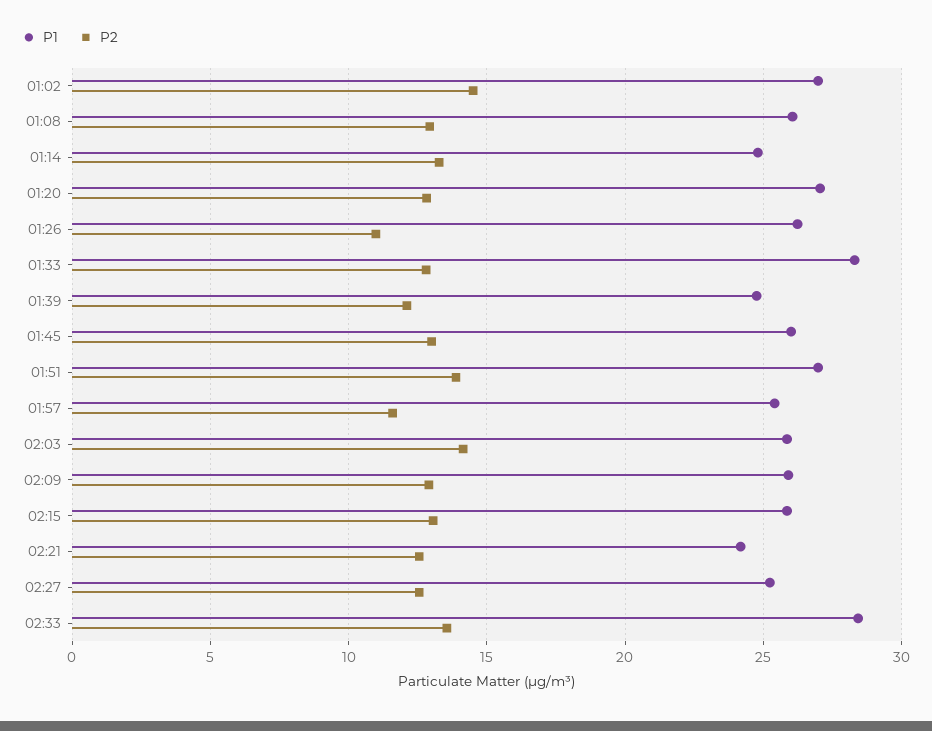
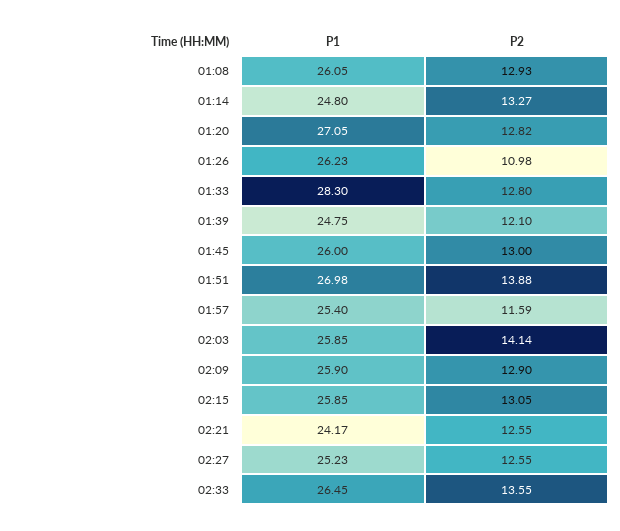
  {
    "P1": {
-     "01:02": 27,
      "01:08": 26.05,
      "01:14": 24.8,
      "01:20": 27.05,
      "01:26": 26.23,
      "01:33": 28.3,
      "01:39": 24.75,
      "01:45": 26,
      "01:51": 26.98,
      "01:57": 25.4,
      "02:03": 25.85,
      "02:09": 25.9,
      "02:15": 25.85,
      "02:21": 24.17,
      "02:27": 25.23,
-     "02:33": 28.5
+     "02:33": 26.45
    },
    "P2": {
-     "01:02": 14.5,
      "01:08": 12.93,
      "01:14": 13.27,
      "01:20": 12.82,
      "01:26": 10.98,
      "01:33": 12.8,
      "01:39": 12.1,
      "01:45": 13,
      "01:51": 13.88,
      "01:57": 11.59,
      "02:03": 14.14,
      "02:09": 12.9,
      "02:15": 13.05,
      "02:21": 12.55,
      "02:27": 12.55,
      "02:33": 13.55
    }
  }

